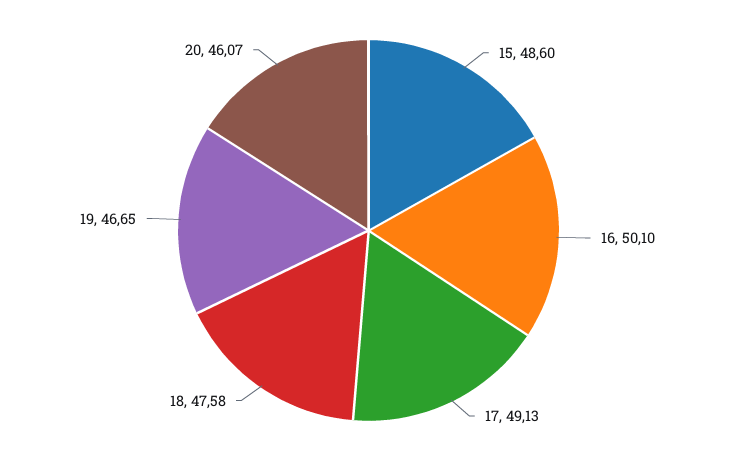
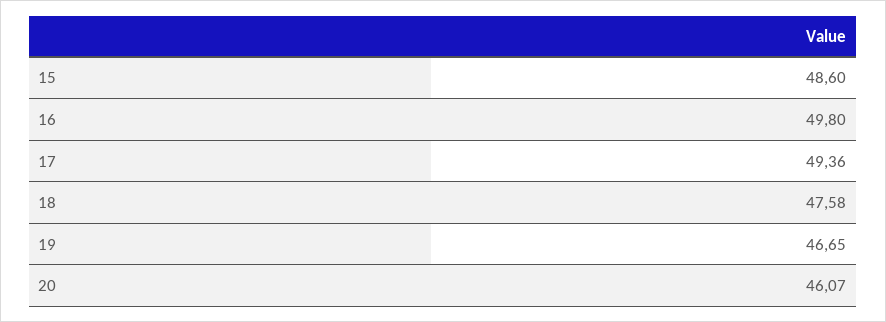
  {
    "15": 48.6,
-   "16": 50.1,
+   "16": 49.8,
-   "17": 49.13,
+   "17": 49.36,
    "18": 47.58,
    "19": 46.65,
    "20": 46.07
  }

